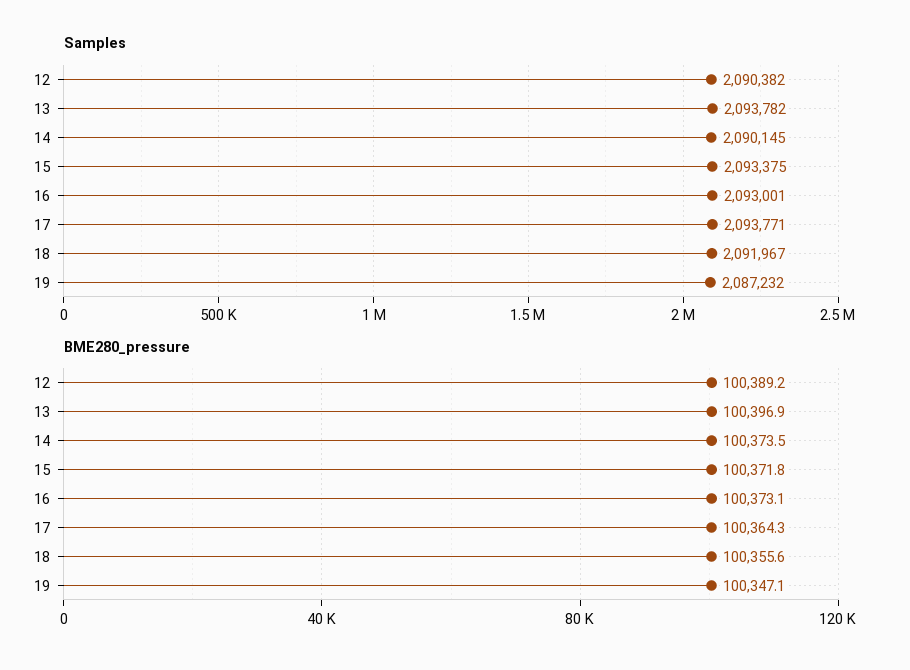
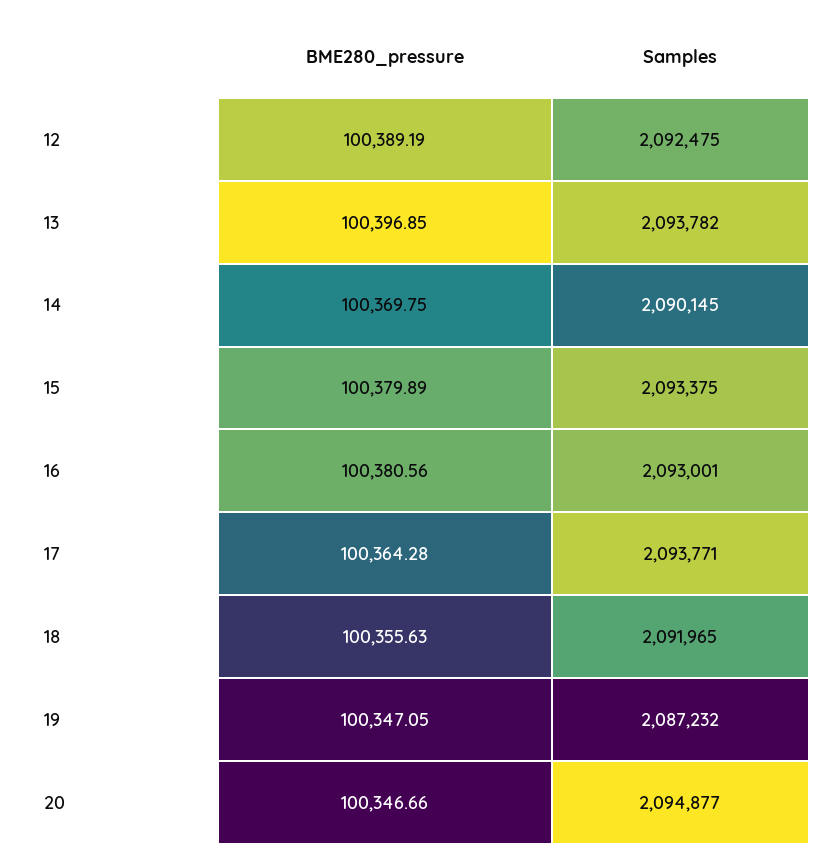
  {
    "Samples": {
-     "12": 2090382,
+     "12": 2092475,
      "13": 2093782,
      "14": 2090145,
      "15": 2093375,
      "16": 2093001,
      "17": 2093771,
-     "18": 2091967,
+     "18": 2091965,
-     "19": 2087232
+     "19": 2087232,
+     "20": 2094877
    },
    "BME280_pressure": {
      "12": 100389.19,
      "13": 100396.85,
-     "14": 100373.5,
+     "14": 100369.75,
-     "15": 100371.8,
+     "15": 100379.89,
-     "16": 100373.1,
+     "16": 100380.56,
      "17": 100364.28,
      "18": 100355.63,
-     "19": 100347.05
+     "19": 100347.05,
+     "20": 100346.66
    }
  }

